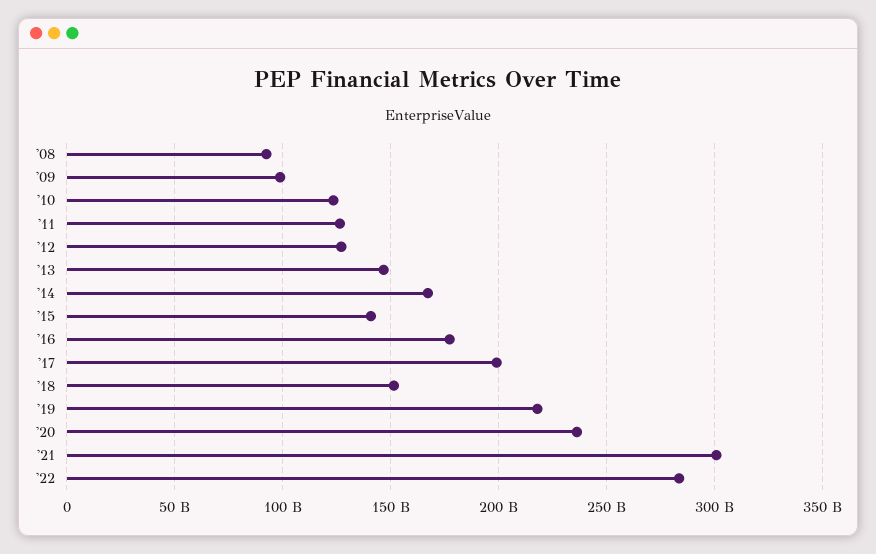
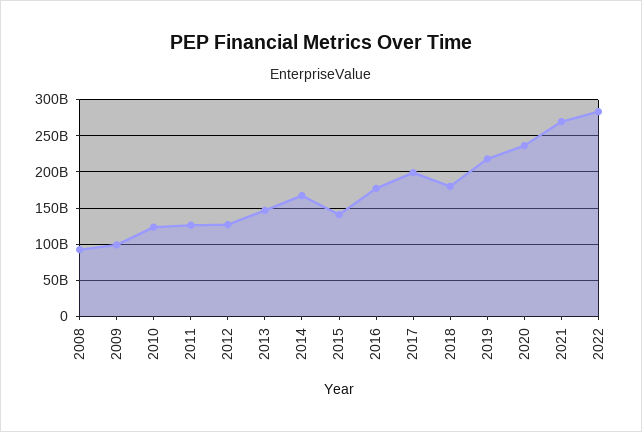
  {
    "'08": 90000000000,
    "'09": 100000000000,
    "'10": 125000000000,
    "'11": 125000000000,
    "'12": 125000000000,
    "'13": 145000000000,
    "'14": 165000000000,
    "'15": 140000000000,
    "'16": 175000000000,
    "'17": 200000000000,
-   "'18": 150000000000,
+   "'18": 180000000000,
    "'19": 220000000000,
    "'20": 235000000000,
-   "'21": 300000000000,
+   "'21": 270000000000,
    "'22": 285000000000
  }

